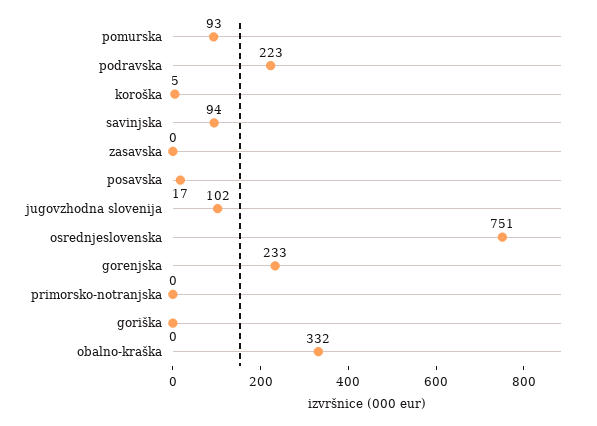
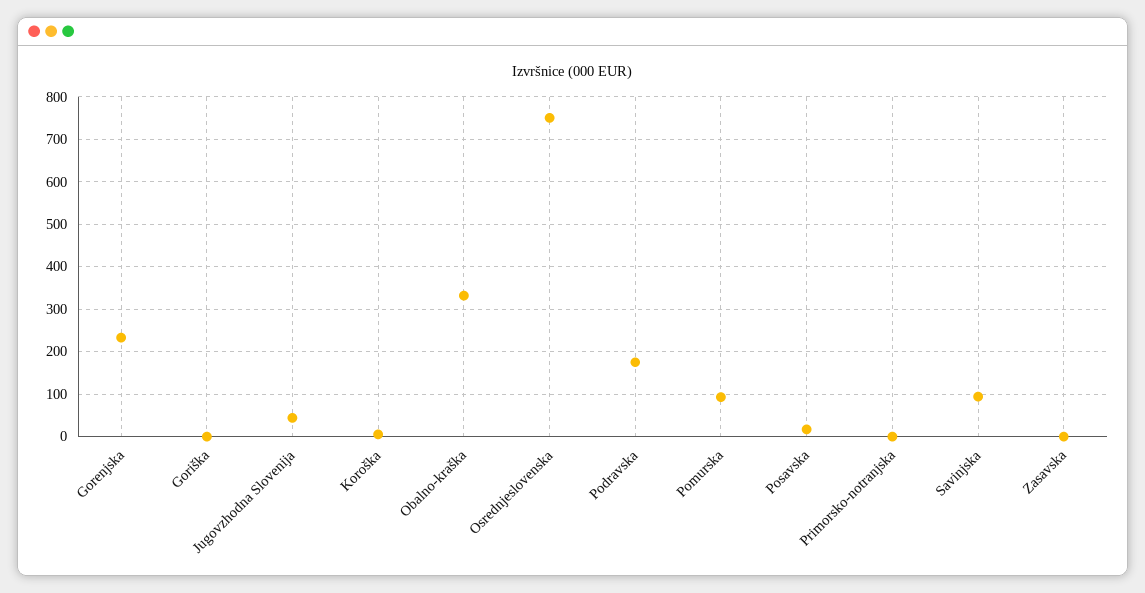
  {
    "pomurska": 93,
-   "podravska": 223,
+   "podravska": 180,
    "koroška": 5,
    "savinjska": 94,
    "zasavska": 0,
    "posavska": 17,
-   "jugovzhodna slovenija": 102,
+   "jugovzhodna slovenija": 40,
    "osrednjeslovenska": 751,
    "gorenjska": 233,
    "primorsko-notranjska": 0,
    "goriška": 0,
    "obalno-kraška": 332
  }

